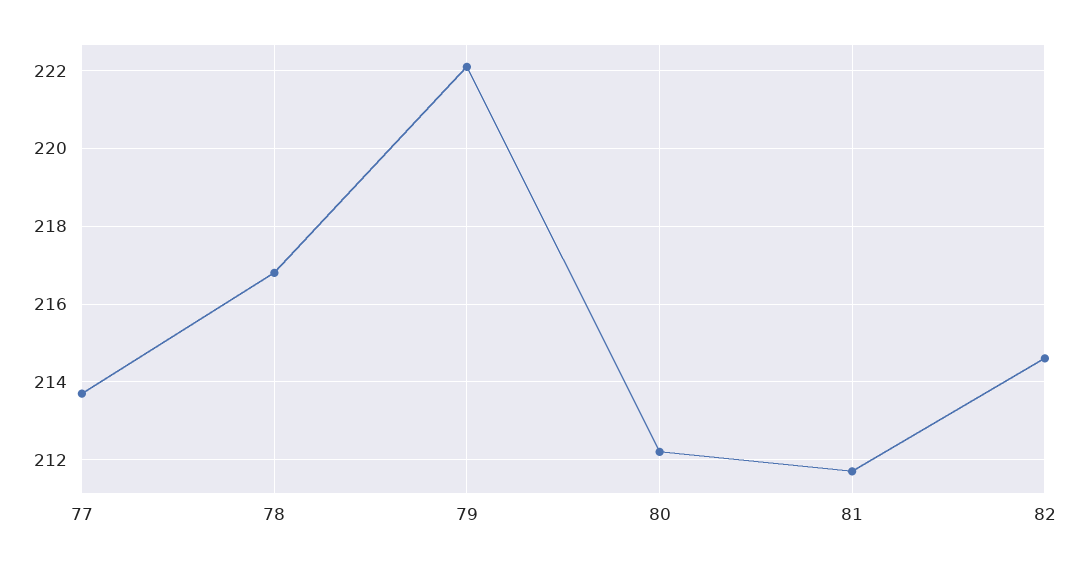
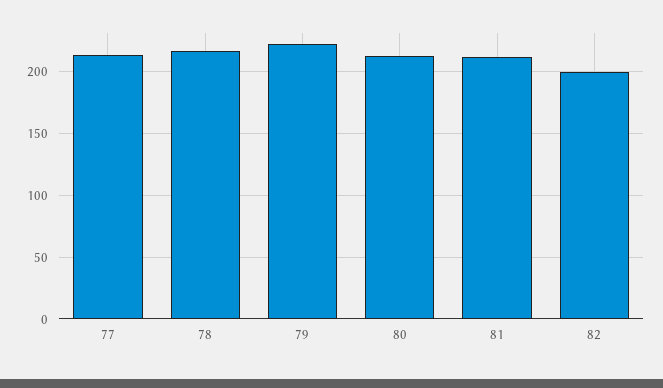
  {
    "77": 213.5,
    "78": 217,
    "79": 222,
    "80": 212,
    "81": 211.5,
-   "82": 214.5
+   "82": 200
  }

